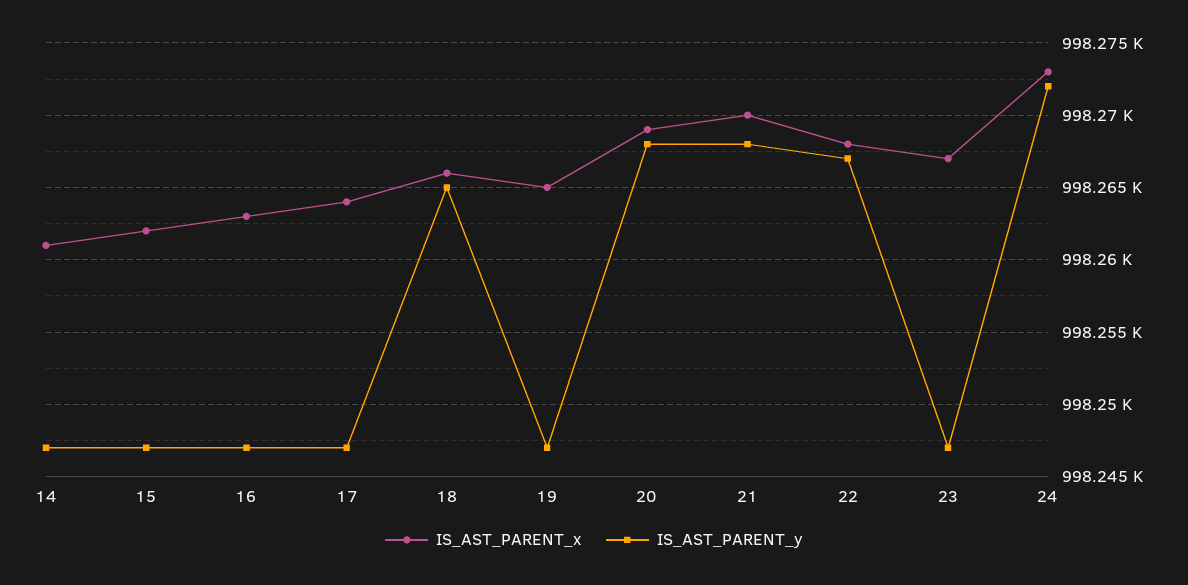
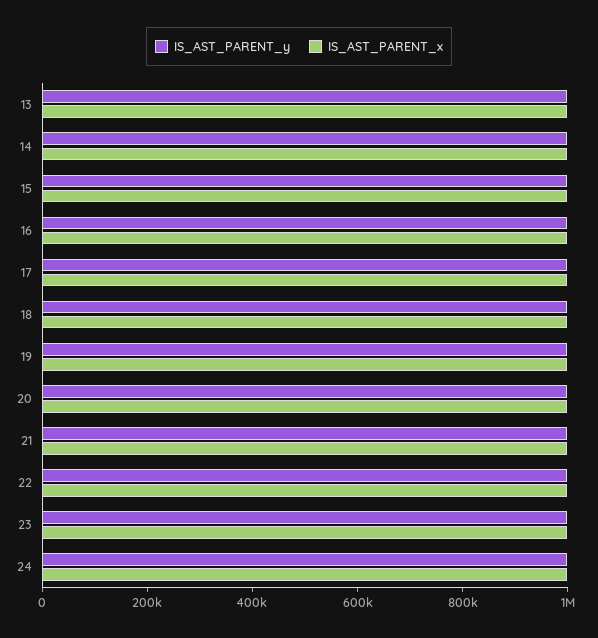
  {
    "IS_AST_PARENT_x": {
      "14": 998261,
      "15": 998262,
      "16": 998263,
      "17": 998264,
      "18": 998266,
      "19": 998265,
      "20": 998269,
      "21": 998270,
      "22": 998268,
      "23": 998267,
-     "24": 998273
+     "24": 998273,
+     "13": 1000000
    },
    "IS_AST_PARENT_y": {
      "14": 998247,
      "15": 998247,
      "16": 998247,
      "17": 998247,
      "18": 998265,
      "19": 998247,
      "20": 998268,
      "21": 998268,
      "22": 998267,
      "23": 998247,
-     "24": 998272
+     "24": 998272,
+     "13": 1000000
    }
  }

